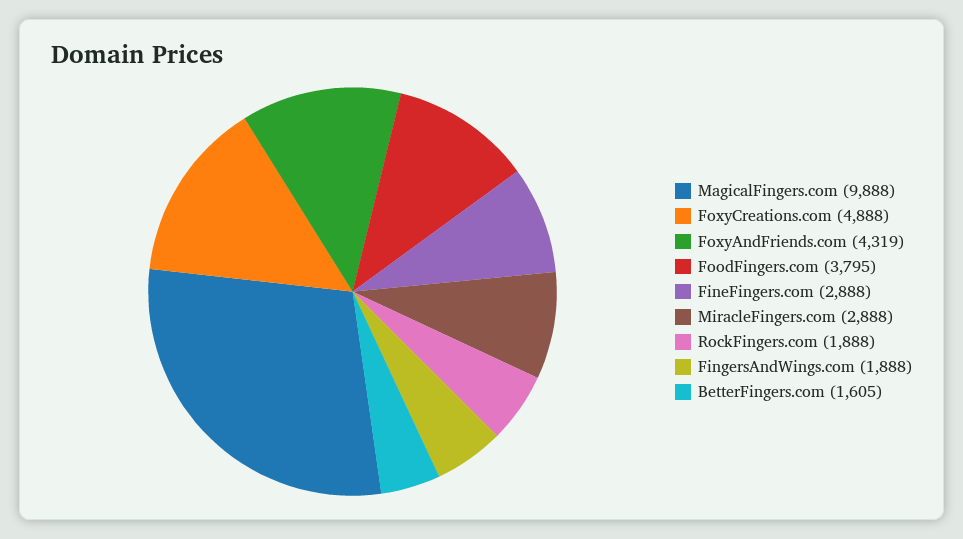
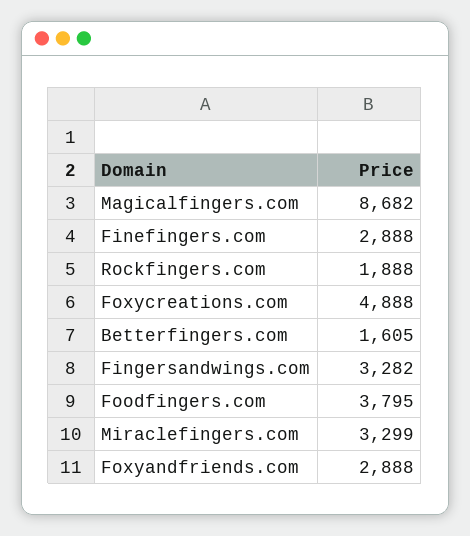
  {
-   "MagicalFingers.com": 9888,
+   "MagicalFingers.com": 8682,
    "FoxyCreations.com": 4888,
-   "FoxyAndFriends.com": 4319,
+   "FoxyAndFriends.com": 2888,
    "FoodFingers.com": 3795,
    "FineFingers.com": 2888,
-   "MiracleFingers.com": 2888,
+   "MiracleFingers.com": 3299,
    "RockFingers.com": 1888,
-   "FingersAndWings.com": 1888,
+   "FingersAndWings.com": 3282,
    "BetterFingers.com": 1605
  }

